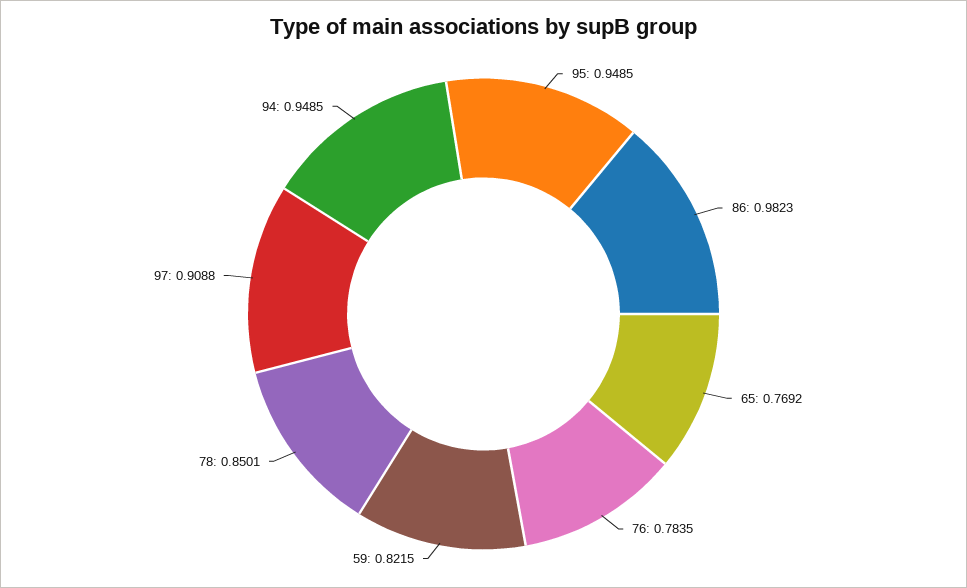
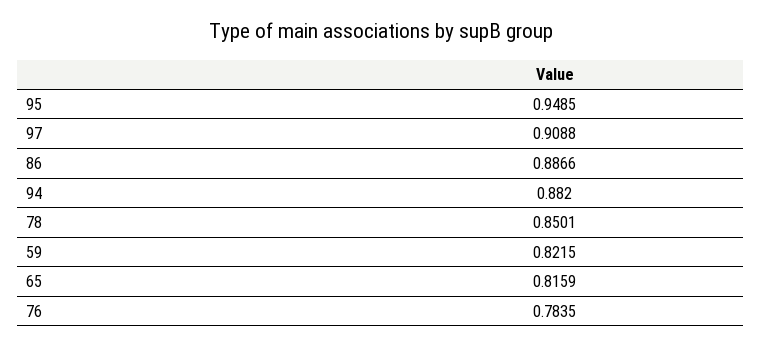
  {
    "95": 0.9485,
-   "86": 0.9823,
+   "86": 0.8866,
-   "65": 0.7692,
+   "65": 0.8159,
    "76": 0.7835,
    "59": 0.8215,
    "78": 0.8501,
    "97": 0.9088,
-   "94": 0.9485
+   "94": 0.882
  }

